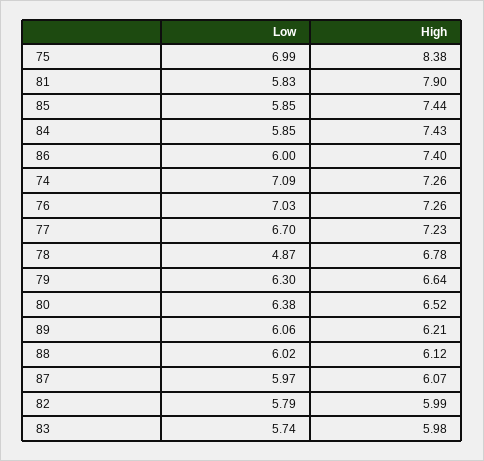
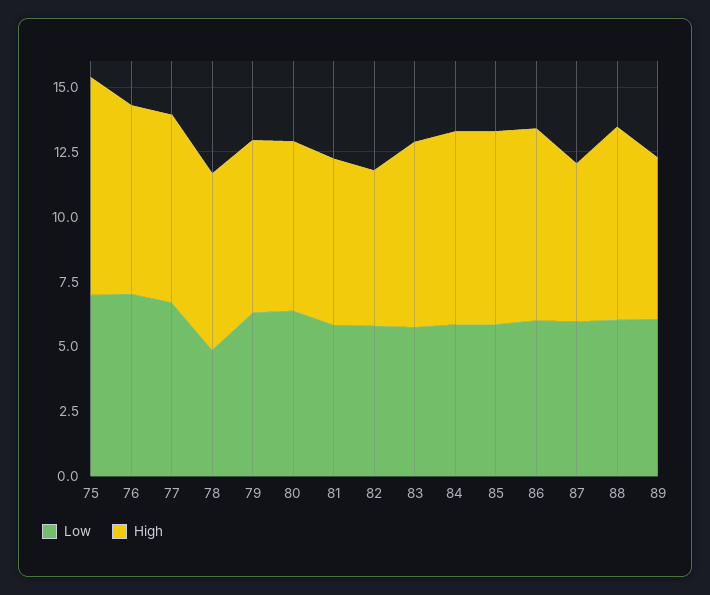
  {
    "Low": {
      "75": 6.99,
      "81": 5.83,
      "85": 5.85,
      "84": 5.85,
      "86": 6,
-     "74": 7.09,
      "76": 7.03,
      "77": 6.7,
      "78": 4.87,
      "79": 6.3,
      "80": 6.38,
      "89": 6.06,
      "88": 6.02,
      "87": 5.97,
      "82": 5.79,
      "83": 5.74
    },
    "High": {
      "75": 8.38,
-     "81": 7.9,
+     "81": 6.5,
      "85": 7.44,
      "84": 7.43,
      "86": 7.4,
-     "74": 7.26,
      "76": 7.26,
      "77": 7.23,
      "78": 6.78,
      "79": 6.64,
      "80": 6.52,
      "89": 6.21,
-     "88": 6.12,
+     "88": 7.5,
      "87": 6.07,
      "82": 5.99,
-     "83": 5.98
+     "83": 7
    }
  }

